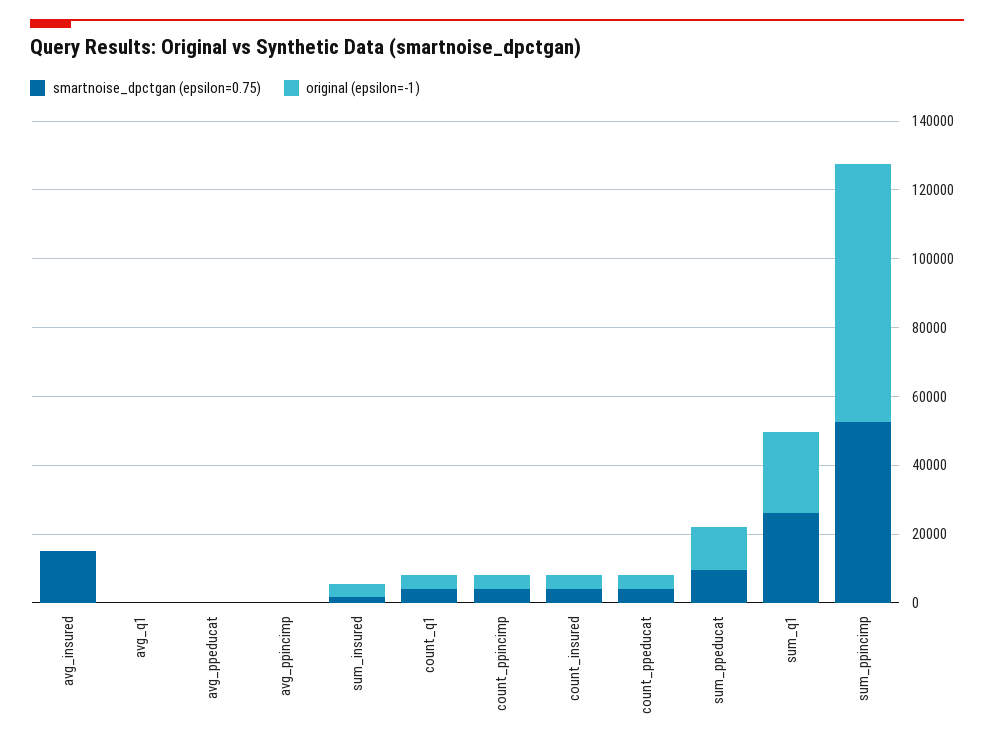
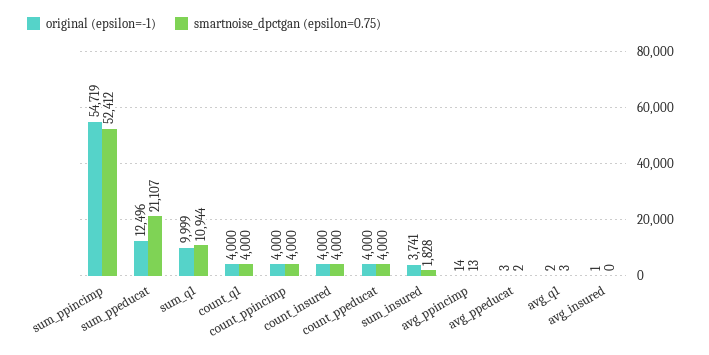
  {
    "smartnoise_dpctgan (epsilon=0.75)": {
-     "avg_insured": 15000,
+     "avg_insured": 0,
      "avg_q1": 3,
      "avg_ppeducat": 2,
      "avg_ppincimp": 13,
      "sum_insured": 1828,
      "count_q1": 4000,
      "count_ppincimp": 4000,
      "count_insured": 4000,
      "count_ppeducat": 4000,
-     "sum_ppeducat": 10000,
+     "sum_ppeducat": 21107,
-     "sum_q1": 25000,
+     "sum_q1": 10944,
      "sum_ppincimp": 52412
    },
    "original (epsilon=-1)": {
      "avg_insured": 1,
      "avg_q1": 2,
      "avg_ppeducat": 3,
      "avg_ppincimp": 14,
      "sum_insured": 3741,
      "count_q1": 4000,
      "count_ppincimp": 4000,
      "count_insured": 4000,
      "count_ppeducat": 4000,
      "sum_ppeducat": 12496,
-     "sum_q1": 25000,
+     "sum_q1": 9999,
-     "sum_ppincimp": 75000
+     "sum_ppincimp": 54719
    }
  }

